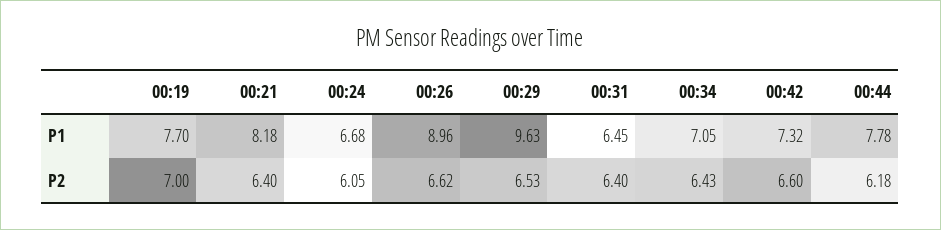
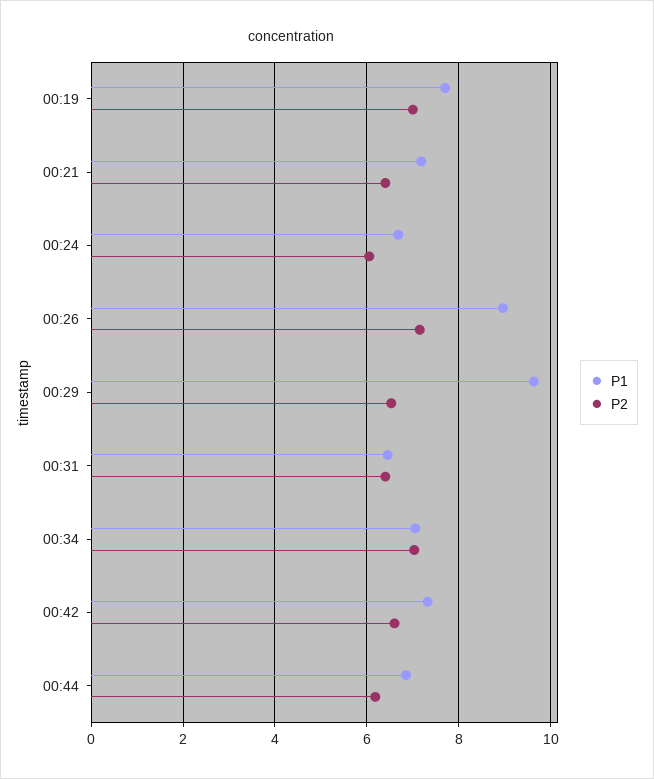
  {
    "P1": {
      "00:19": 7.7,
-     "00:21": 8.18,
+     "00:21": 7.2,
      "00:24": 6.68,
      "00:26": 8.96,
      "00:29": 9.63,
      "00:31": 6.45,
      "00:34": 7.05,
      "00:42": 7.32,
-     "00:44": 7.78
+     "00:44": 6.8
    },
    "P2": {
      "00:19": 7,
      "00:21": 6.4,
      "00:24": 6.05,
-     "00:26": 6.62,
+     "00:26": 7.2,
      "00:29": 6.53,
      "00:31": 6.4,
-     "00:34": 6.43,
+     "00:34": 7,
      "00:42": 6.6,
      "00:44": 6.18
    }
  }

